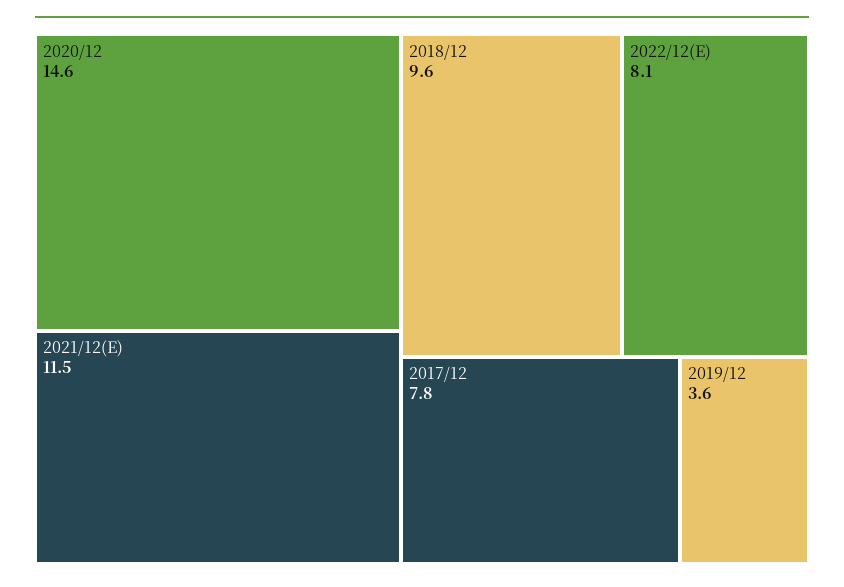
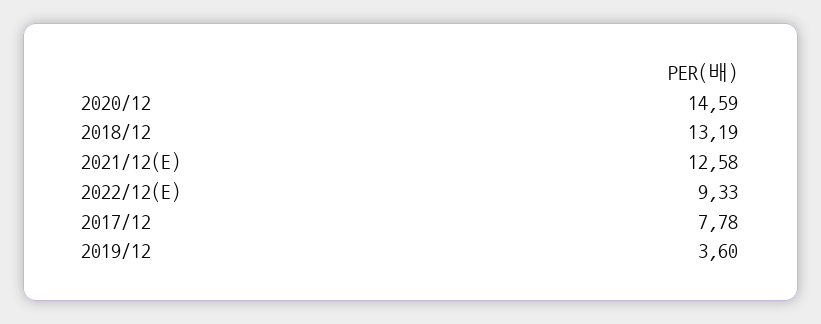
  {
    "2020/12": 14.59,
-   "2021/12(E)": 11.5,
+   "2021/12(E)": 12.58,
-   "2018/12": 9.6,
+   "2018/12": 13.19,
-   "2022/12(E)": 8.1,
+   "2022/12(E)": 9.33,
    "2017/12": 7.78,
    "2019/12": 3.6
  }

